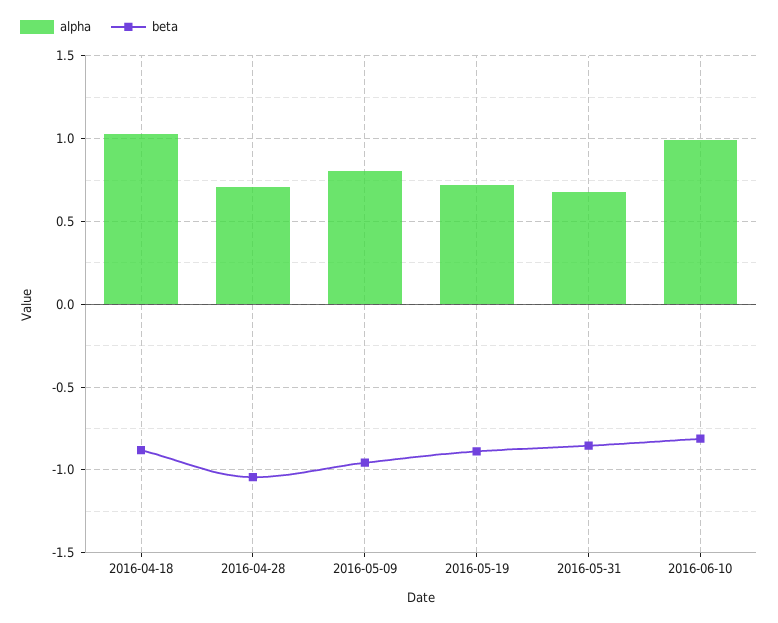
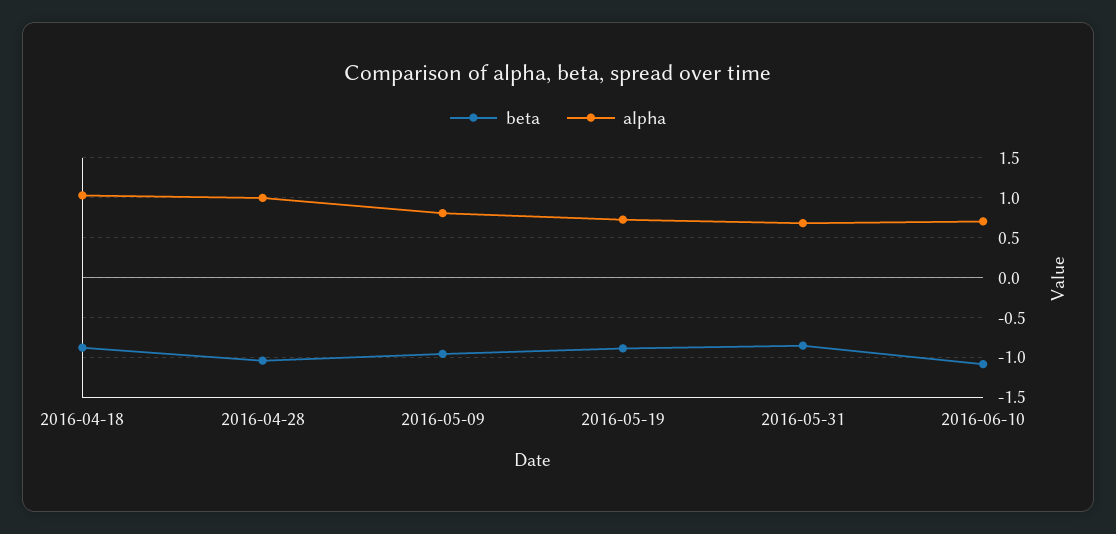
  {
    "alpha": {
      "2016-04-18": 1.05,
-     "2016-04-28": 0.7,
+     "2016-04-28": 1,
      "2016-05-09": 0.8,
      "2016-05-19": 0.7,
      "2016-05-31": 0.7,
-     "2016-06-10": 1
+     "2016-06-10": 0.7
    },
    "beta": {
      "2016-04-18": -0.9,
      "2016-04-28": -1.05,
      "2016-05-09": -0.95,
      "2016-05-19": -0.9,
      "2016-05-31": -0.85,
-     "2016-06-10": -0.8
+     "2016-06-10": -1.1
    }
  }

